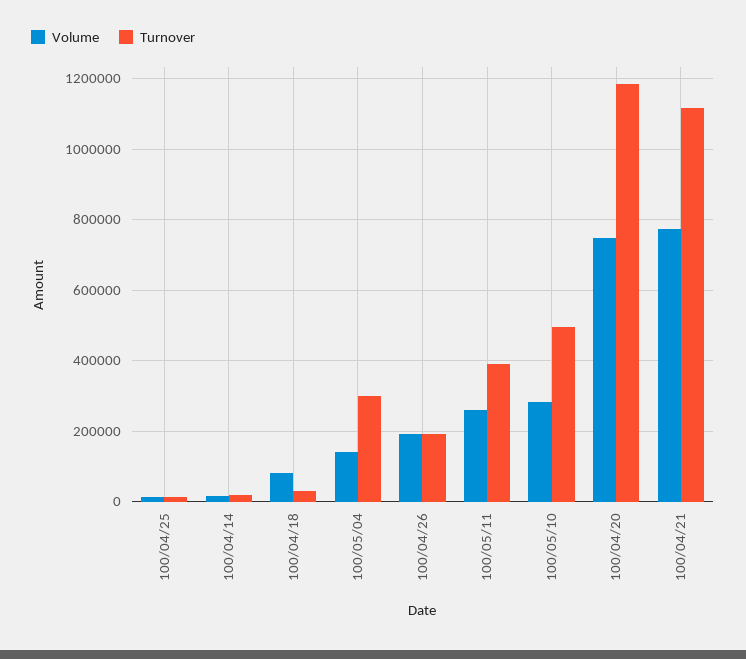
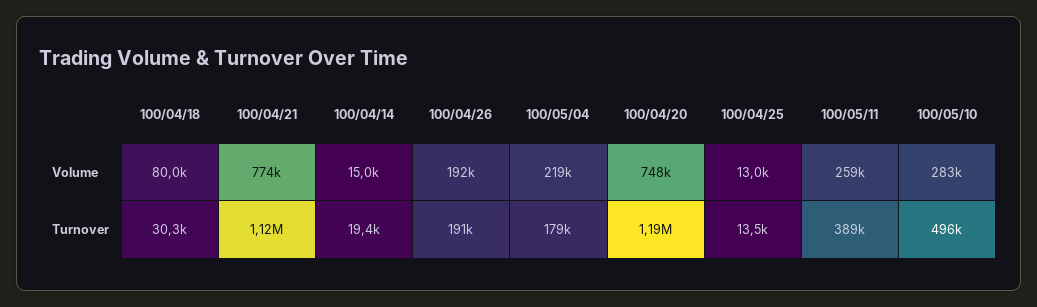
  {
    "Volume": {
      "100/04/25": 13000,
      "100/04/14": 15000,
      "100/04/18": 80000,
-     "100/05/04": 140000,
+     "100/05/04": 219000,
      "100/04/26": 192000,
      "100/05/11": 259000,
      "100/05/10": 283000,
      "100/04/20": 748000,
      "100/04/21": 774000
    },
    "Turnover": {
      "100/04/25": 13500,
      "100/04/14": 19400,
      "100/04/18": 30300,
-     "100/05/04": 300000,
+     "100/05/04": 179000,
      "100/04/26": 191000,
      "100/05/11": 389000,
      "100/05/10": 496000,
      "100/04/20": 1190000,
      "100/04/21": 1120000
    }
  }

